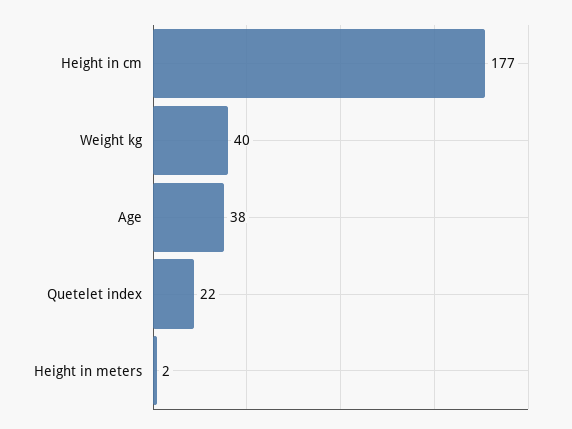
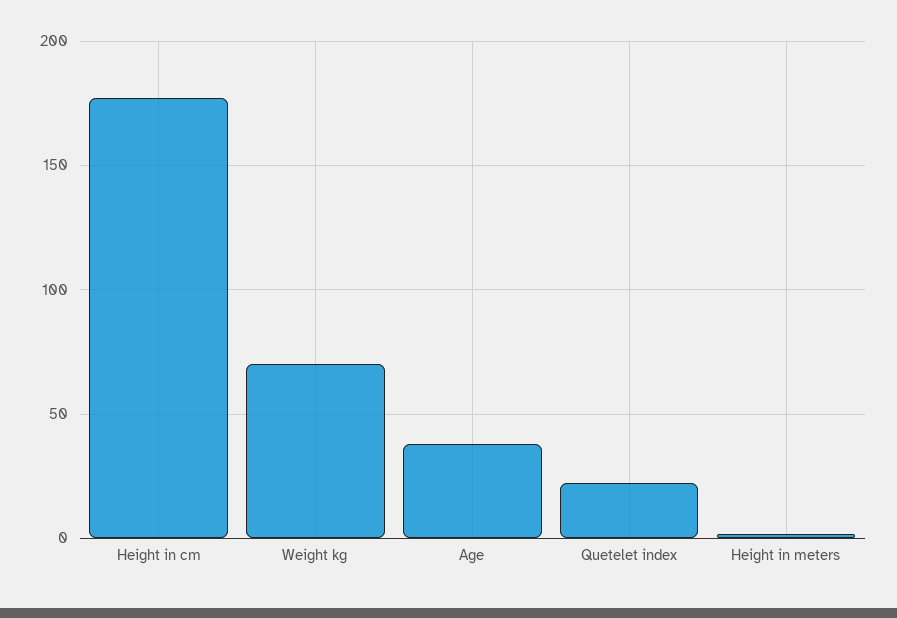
  {
    "Height in cm": 177,
-   "Weight kg": 40,
+   "Weight kg": 70,
    "Age": 38,
    "Quetelet index": 22,
    "Height in meters": 2
  }

